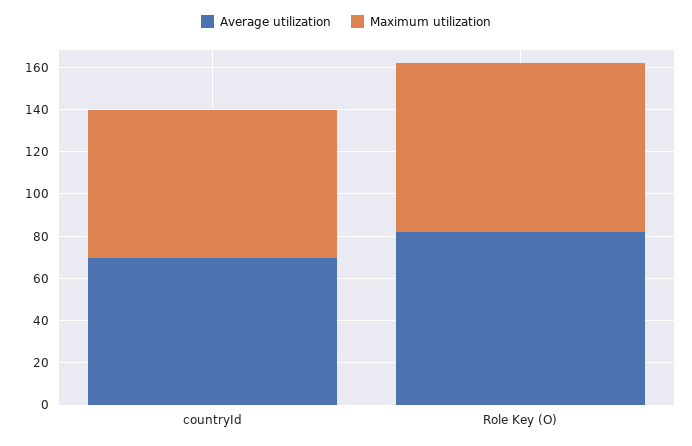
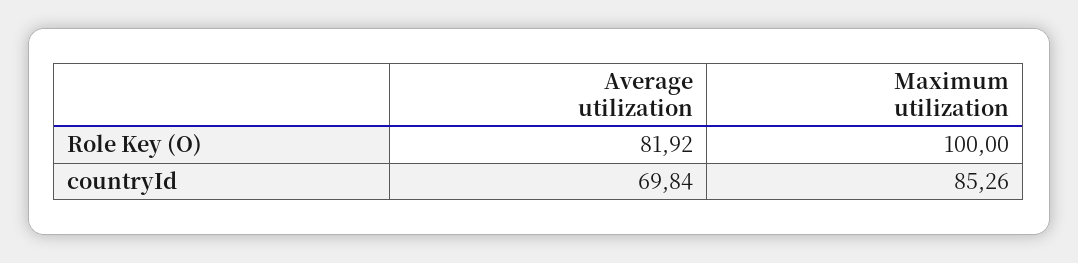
  {
    "Average utilization": {
      "countryId": 69.84,
      "Role Key (O)": 81.92
    },
    "Maximum utilization": {
-     "countryId": 70,
+     "countryId": 85.26,
-     "Role Key (O)": 80
+     "Role Key (O)": 100
    }
  }

